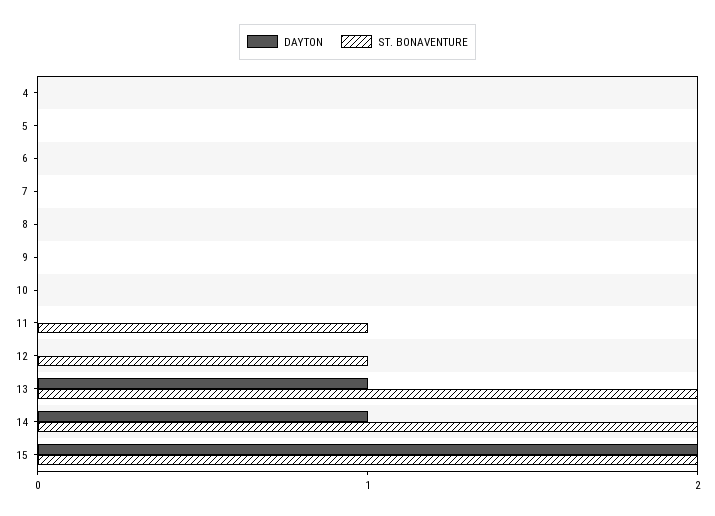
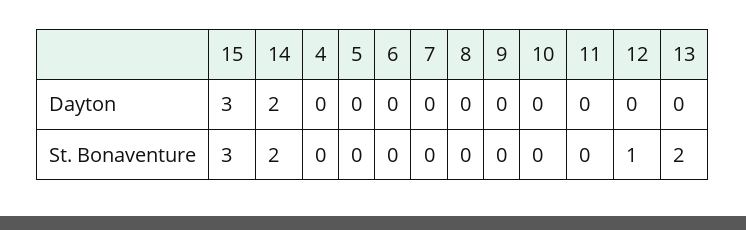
  {
    "DAYTON": {
      "4": 0,
      "5": 0,
      "6": 0,
      "7": 0,
      "8": 0,
      "9": 0,
      "10": 0,
      "11": 0,
      "12": 0,
-     "13": 1,
+     "13": 0,
-     "14": 1,
+     "14": 2,
-     "15": 2
+     "15": 3
    },
    "ST. BONAVENTURE": {
      "4": 0,
      "5": 0,
      "6": 0,
      "7": 0,
      "8": 0,
      "9": 0,
      "10": 0,
-     "11": 1,
+     "11": 0,
      "12": 1,
      "13": 2,
      "14": 2,
-     "15": 2
+     "15": 3
    }
  }

